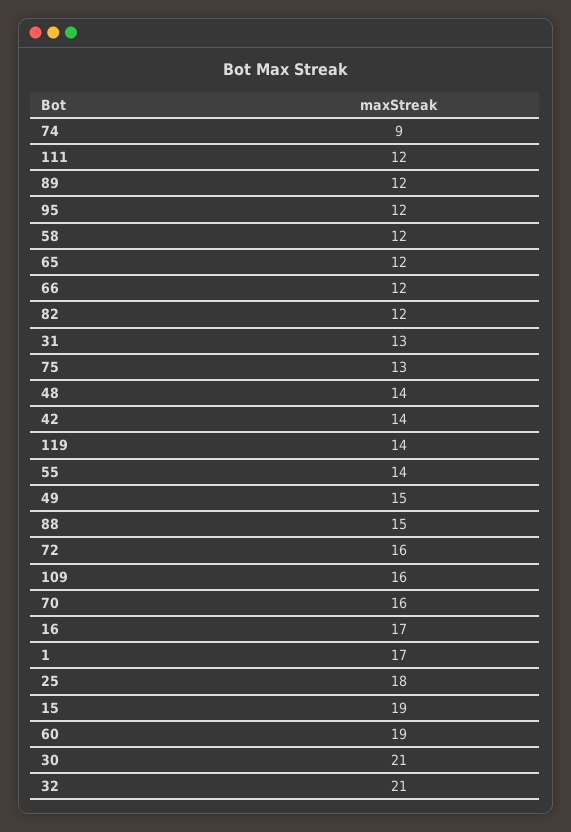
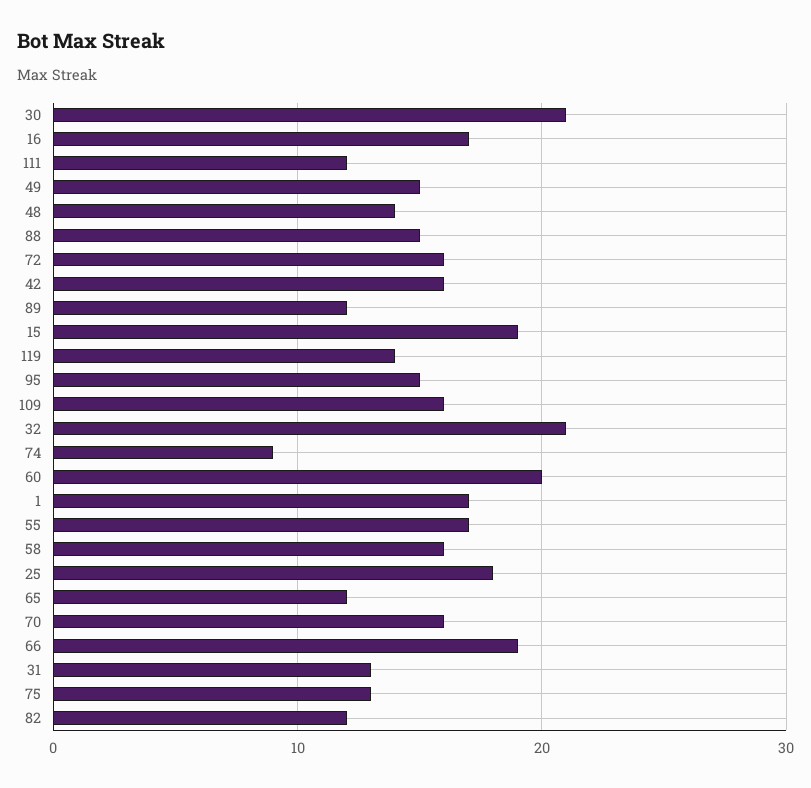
  {
    "74": 9,
    "111": 12,
    "89": 12,
-   "95": 12,
+   "95": 15,
-   "58": 12,
+   "58": 16,
    "65": 12,
-   "66": 12,
+   "66": 19,
    "82": 12,
    "31": 13,
    "75": 13,
    "48": 14,
-   "42": 14,
+   "42": 16,
    "119": 14,
-   "55": 14,
+   "55": 17,
    "49": 15,
    "88": 15,
    "72": 16,
    "109": 16,
    "70": 16,
    "16": 17,
    "1": 17,
    "25": 18,
    "15": 19,
-   "60": 19,
+   "60": 20,
    "30": 21,
    "32": 21
  }

